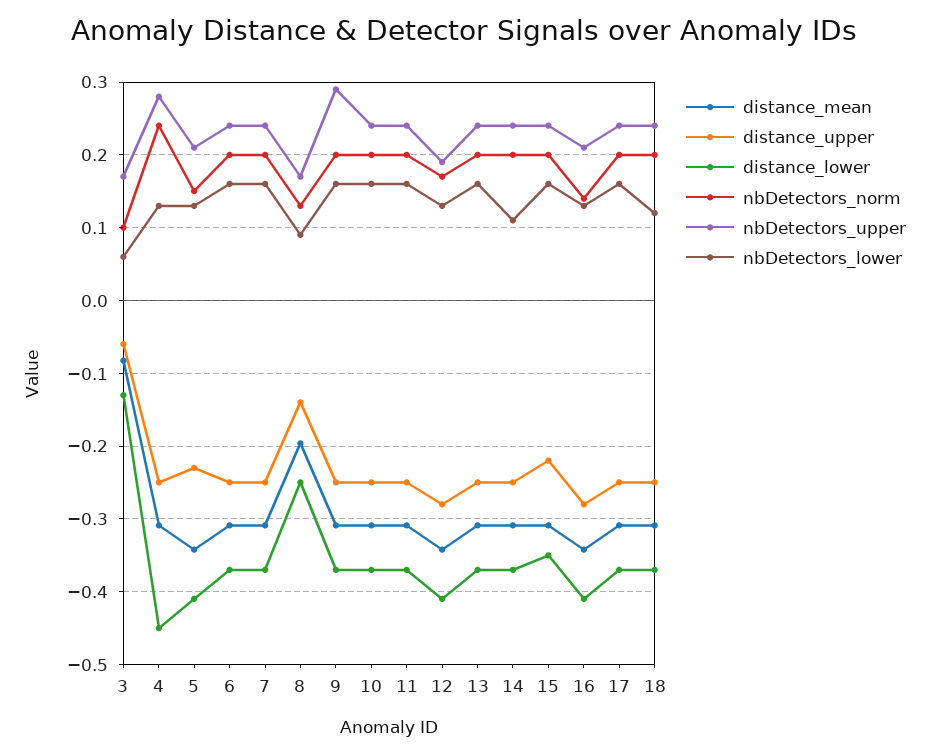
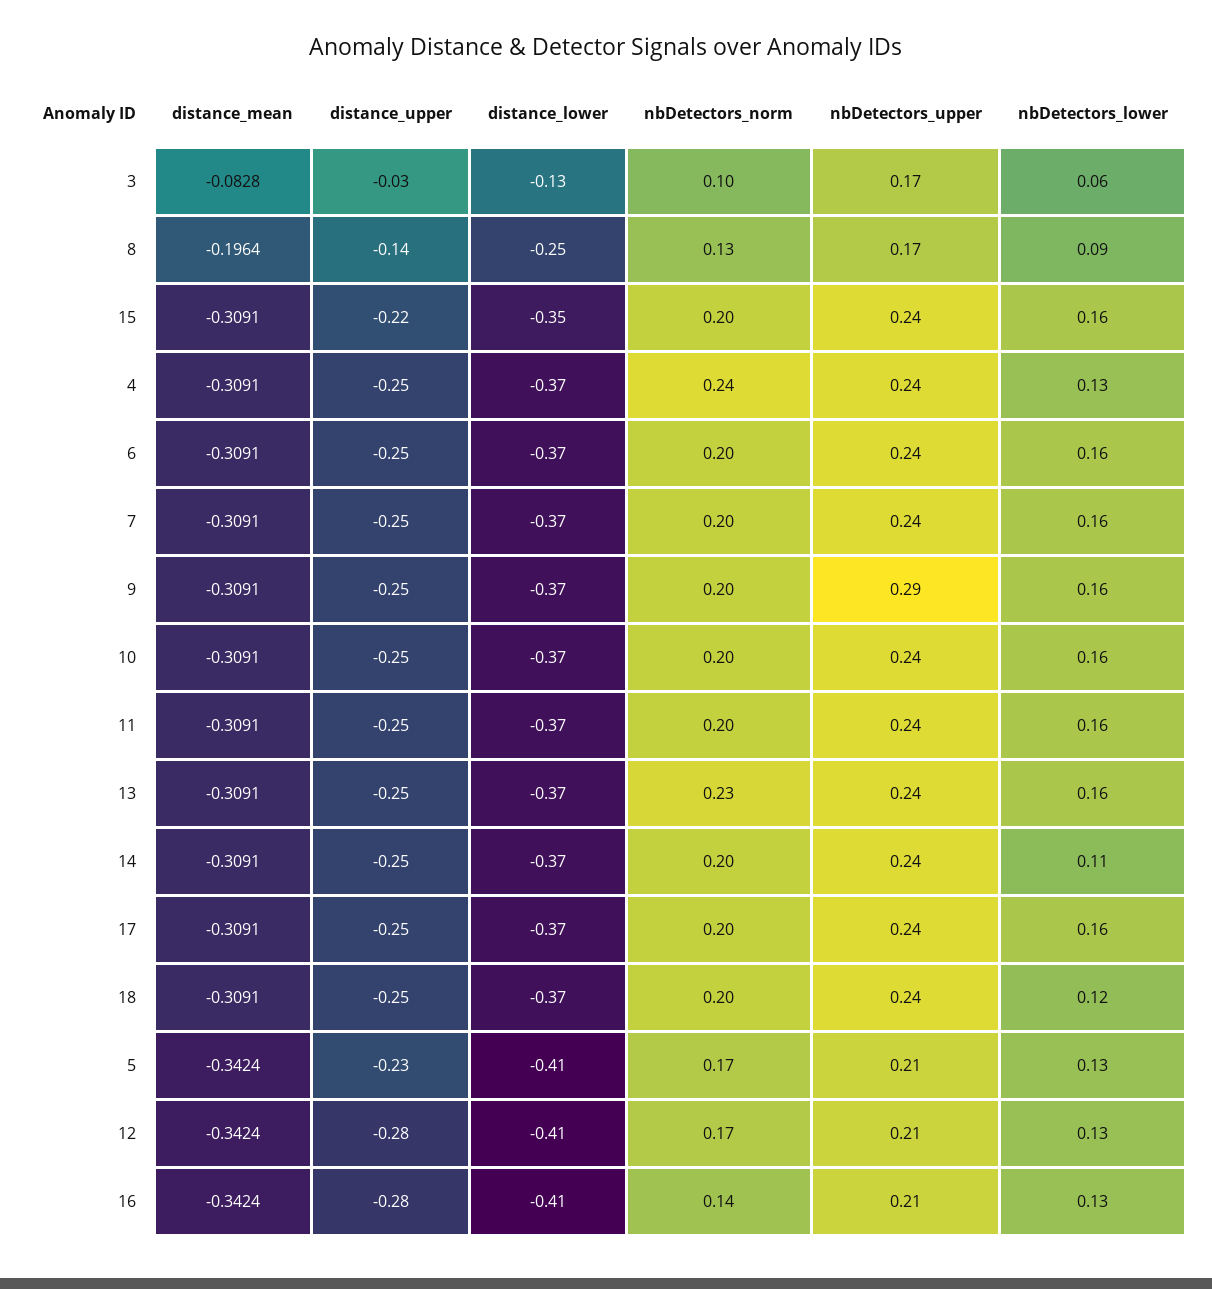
  {
    "distance_mean": {
      "3": -0.0828,
      "4": -0.3091,
      "5": -0.3424,
      "6": -0.3091,
      "7": -0.3091,
      "8": -0.1964,
      "9": -0.3091,
      "10": -0.3091,
      "11": -0.3091,
      "12": -0.3424,
      "13": -0.3091,
      "14": -0.3091,
      "15": -0.3091,
      "16": -0.3424,
      "17": -0.3091,
      "18": -0.3091
    },
    "distance_upper": {
-     "3": -0.06,
+     "3": -0.03,
      "4": -0.25,
      "5": -0.23,
      "6": -0.25,
      "7": -0.25,
      "8": -0.14,
      "9": -0.25,
      "10": -0.25,
      "11": -0.25,
      "12": -0.28,
      "13": -0.25,
      "14": -0.25,
      "15": -0.22,
      "16": -0.28,
      "17": -0.25,
      "18": -0.25
    },
    "distance_lower": {
      "3": -0.13,
-     "4": -0.45,
+     "4": -0.37,
      "5": -0.41,
      "6": -0.37,
      "7": -0.37,
      "8": -0.25,
      "9": -0.37,
      "10": -0.37,
      "11": -0.37,
      "12": -0.41,
      "13": -0.37,
      "14": -0.37,
      "15": -0.35,
      "16": -0.41,
      "17": -0.37,
      "18": -0.37
    },
    "nbDetectors_norm": {
      "3": 0.1,
      "4": 0.24,
-     "5": 0.15,
+     "5": 0.17,
      "6": 0.2,
      "7": 0.2,
      "8": 0.13,
      "9": 0.2,
      "10": 0.2,
      "11": 0.2,
      "12": 0.17,
-     "13": 0.2,
+     "13": 0.23,
      "14": 0.2,
      "15": 0.2,
      "16": 0.14,
      "17": 0.2,
      "18": 0.2
    },
    "nbDetectors_upper": {
      "3": 0.17,
-     "4": 0.28,
+     "4": 0.24,
      "5": 0.21,
      "6": 0.24,
      "7": 0.24,
      "8": 0.17,
      "9": 0.29,
      "10": 0.24,
      "11": 0.24,
-     "12": 0.19,
+     "12": 0.21,
      "13": 0.24,
      "14": 0.24,
      "15": 0.24,
      "16": 0.21,
      "17": 0.24,
      "18": 0.24
    },
    "nbDetectors_lower": {
      "3": 0.06,
      "4": 0.13,
      "5": 0.13,
      "6": 0.16,
      "7": 0.16,
      "8": 0.09,
      "9": 0.16,
      "10": 0.16,
      "11": 0.16,
      "12": 0.13,
      "13": 0.16,
      "14": 0.11,
      "15": 0.16,
      "16": 0.13,
      "17": 0.16,
      "18": 0.12
    }
  }

